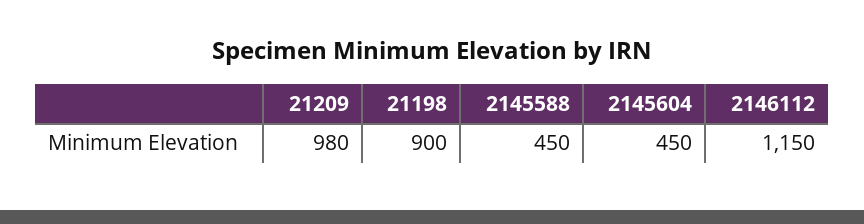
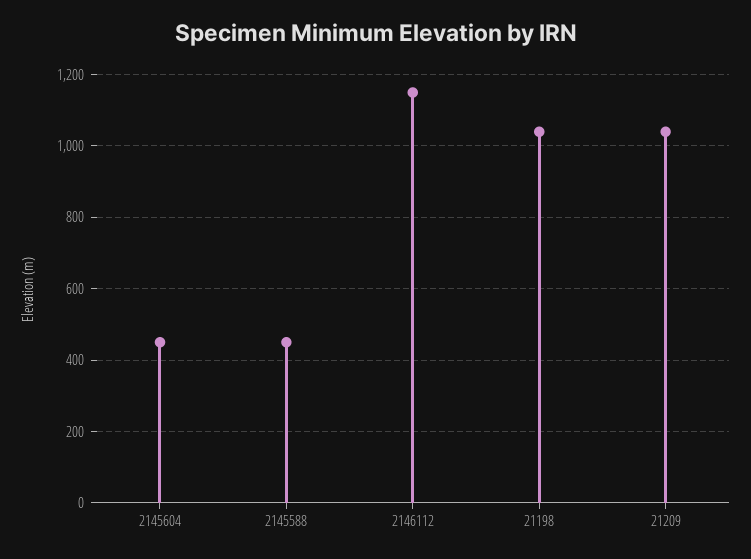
  {
-   "21209": 980,
+   "21209": 1040,
-   "21198": 900,
+   "21198": 1040,
    "2145588": 450,
    "2145604": 450,
    "2146112": 1150
  }

